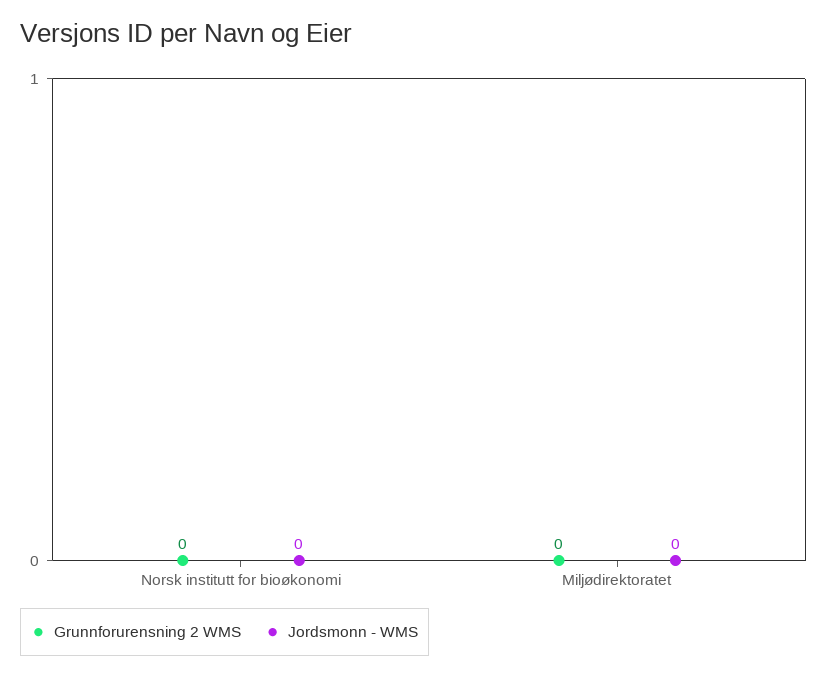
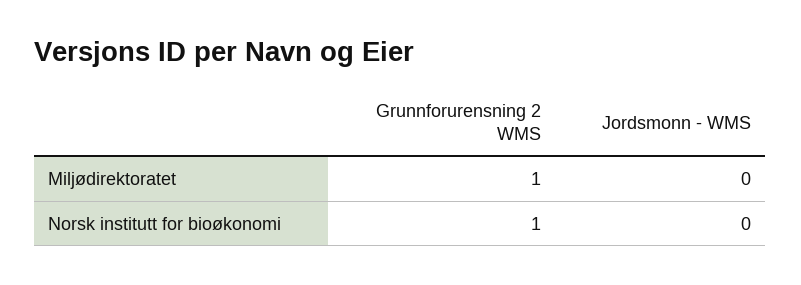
  {
    "Grunnforurensning 2 WMS": {
-     "Norsk institutt for bioøkonomi": 0,
+     "Norsk institutt for bioøkonomi": 1,
-     "Miljødirektoratet": 0
+     "Miljødirektoratet": 1
    },
    "Jordsmonn - WMS": {
      "Norsk institutt for bioøkonomi": 0,
      "Miljødirektoratet": 0
    }
  }

